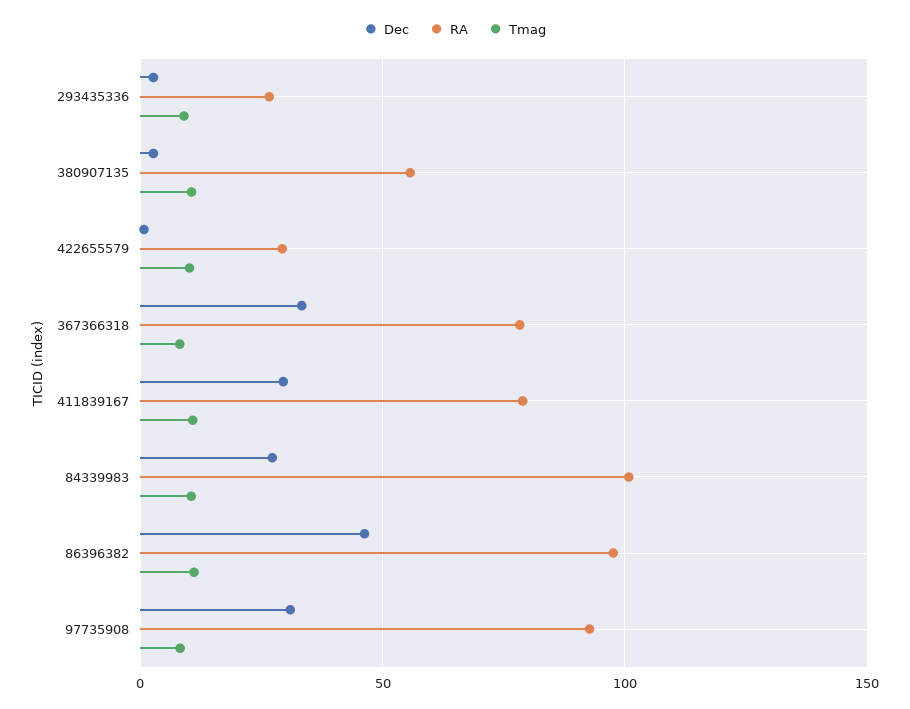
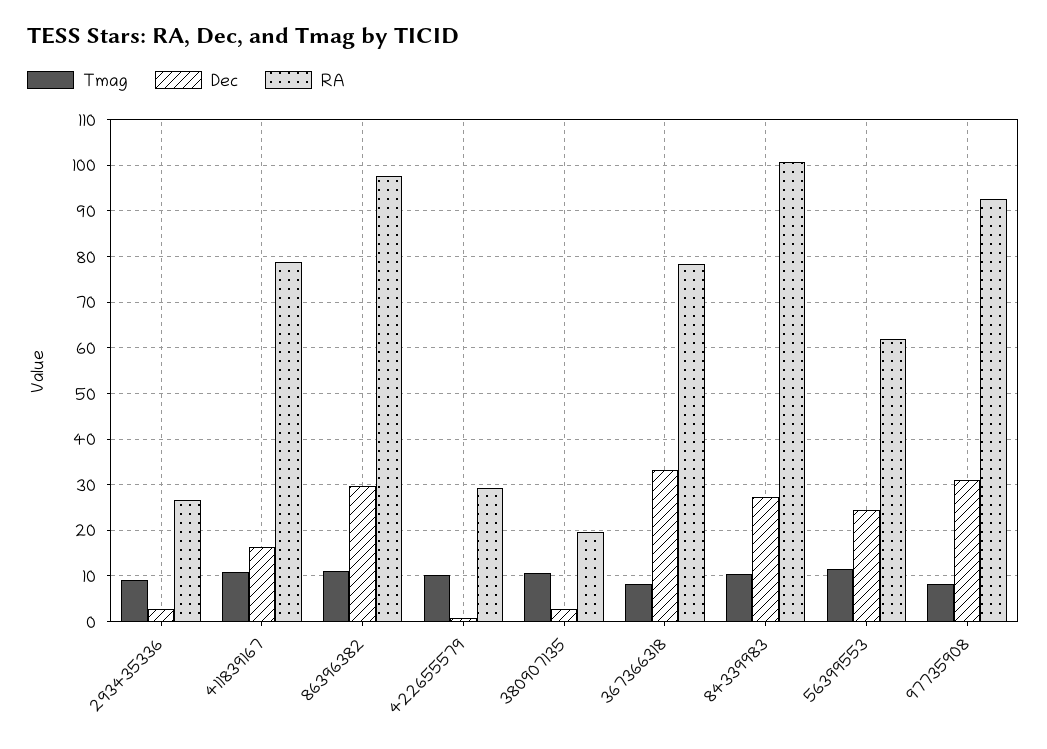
  {
    "Dec": {
      "293435336": 2,
      "380907135": 2,
      "422655579": 0,
      "367366318": 34,
-     "411839167": 30,
+     "411839167": 16,
      "84339983": 28,
-     "86396382": 45,
+     "86396382": 30,
-     "97735908": 30
+     "97735908": 30,
+     "56399553": 24
    },
    "RA": {
      "293435336": 26,
-     "380907135": 55,
+     "380907135": 20,
      "422655579": 30,
      "367366318": 78,
      "411839167": 78,
      "84339983": 100,
      "86396382": 98,
-     "97735908": 92
+     "97735908": 92,
+     "56399553": 62
    },
    "Tmag": {
      "293435336": 10,
      "380907135": 10,
      "422655579": 10,
      "367366318": 8,
      "411839167": 10,
      "84339983": 10,
      "86396382": 12,
-     "97735908": 8
+     "97735908": 8,
+     "56399553": 12
    }
  }

